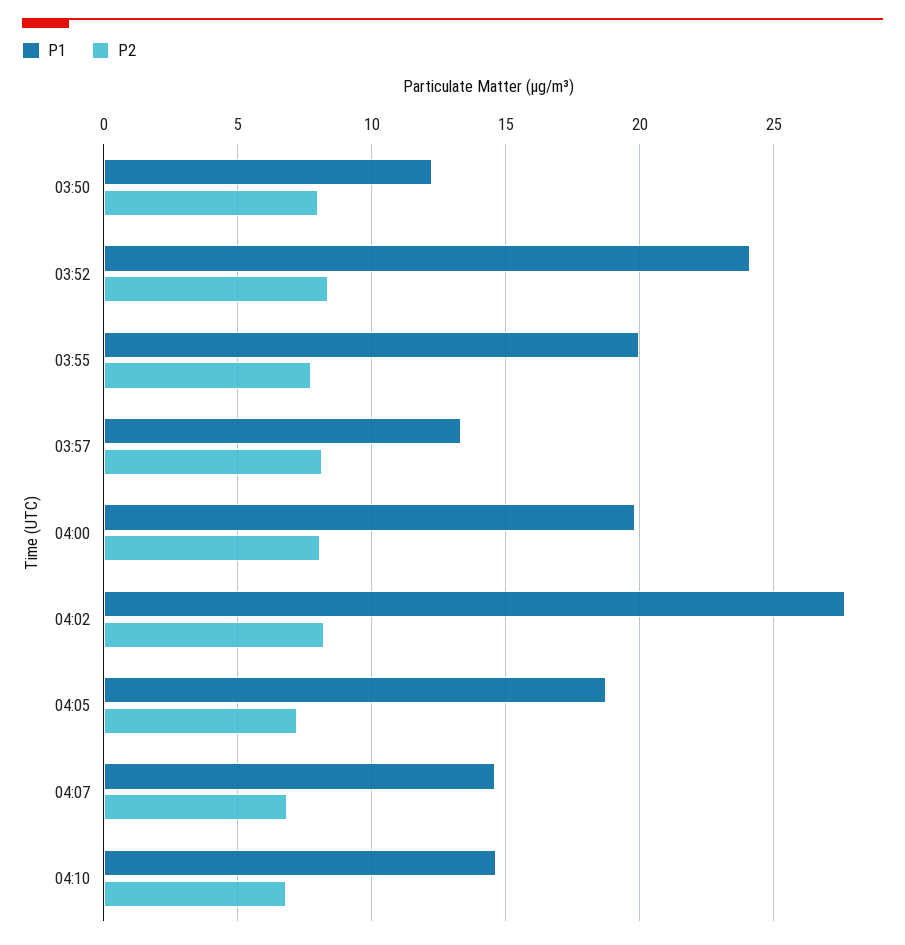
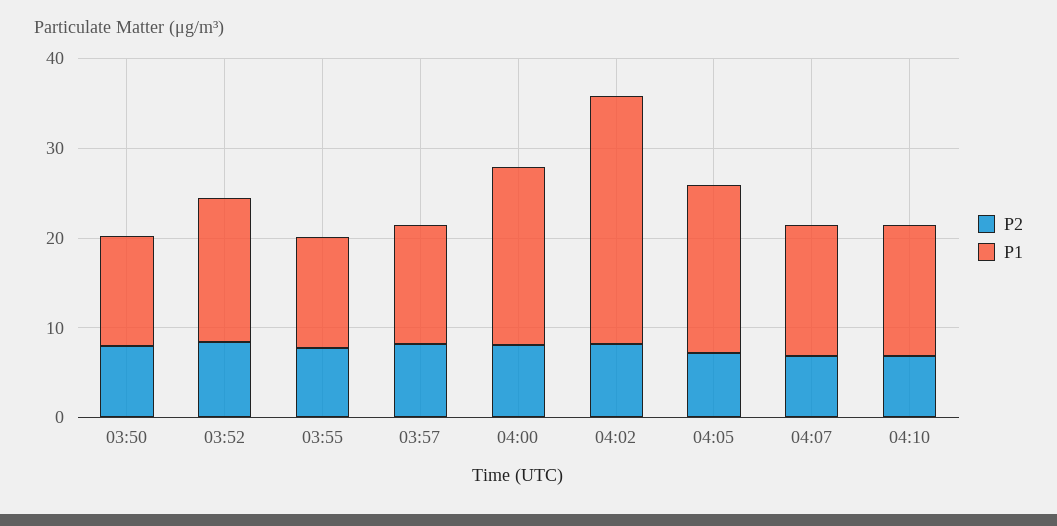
  {
    "P1": {
      "03:50": 12,
-     "03:52": 24,
+     "03:52": 16,
-     "03:55": 20,
+     "03:55": 12,
      "03:57": 13.5,
      "04:00": 20,
      "04:02": 27.5,
      "04:05": 19,
      "04:07": 14.5,
      "04:10": 14.5
    },
    "P2": {
      "03:50": 8,
      "03:52": 8.5,
      "03:55": 7.5,
      "03:57": 8,
      "04:00": 8,
      "04:02": 8,
      "04:05": 7,
      "04:07": 7,
      "04:10": 7
    }
  }

